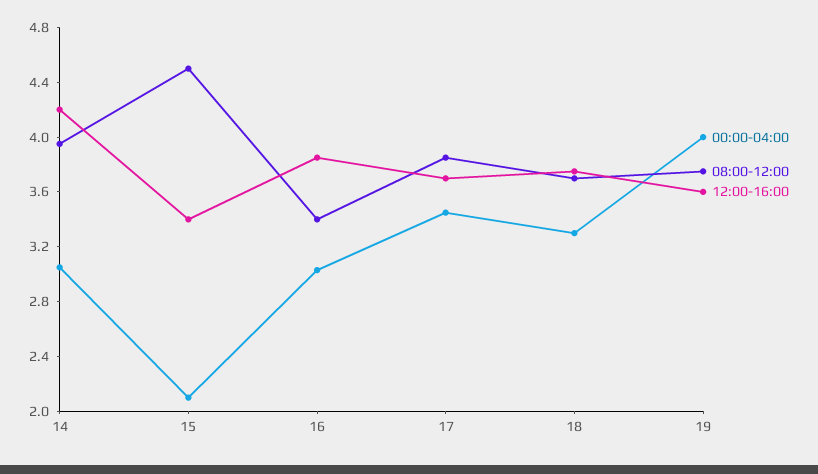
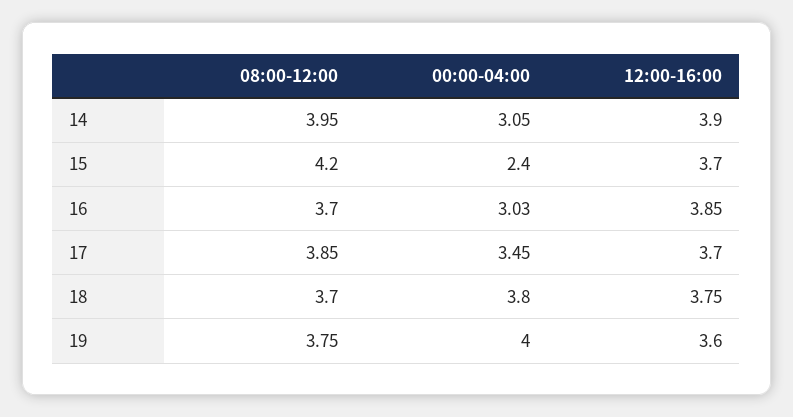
  {
    "00:00-04:00": {
      "14": 3.05,
-     "15": 2.1,
+     "15": 2.4,
      "16": 3.03,
      "17": 3.45,
-     "18": 3.3,
+     "18": 3.8,
      "19": 4
    },
    "08:00-12:00": {
      "14": 3.95,
-     "15": 4.5,
+     "15": 4.2,
-     "16": 3.4,
+     "16": 3.7,
      "17": 3.85,
      "18": 3.7,
      "19": 3.75
    },
    "12:00-16:00": {
-     "14": 4.2,
+     "14": 3.9,
-     "15": 3.4,
+     "15": 3.7,
      "16": 3.85,
      "17": 3.7,
      "18": 3.75,
      "19": 3.6
    }
  }

